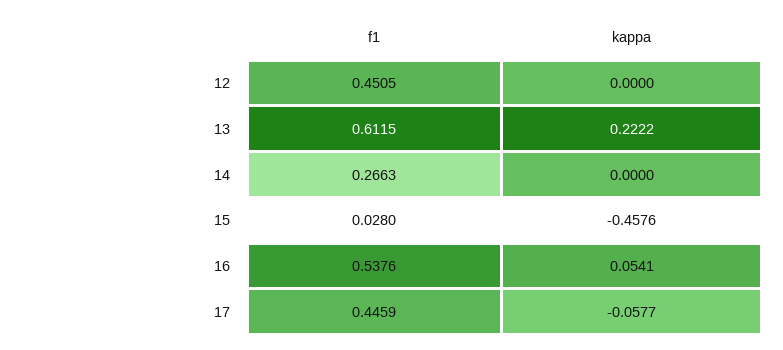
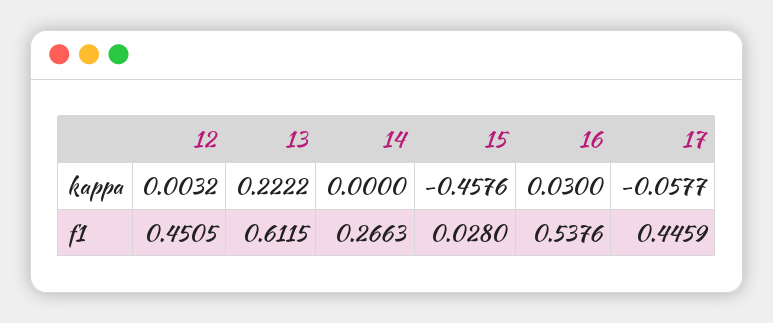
  {
    "f1": {
      "12": 0.4505,
      "13": 0.6115,
      "14": 0.2663,
      "15": 0.028,
      "16": 0.5376,
      "17": 0.4459
    },
    "kappa": {
-     "12": 0,
+     "12": 0.0032,
      "13": 0.2222,
      "14": 0,
      "15": -0.4576,
-     "16": 0.0541,
+     "16": 0.03,
      "17": -0.0577
    }
  }

